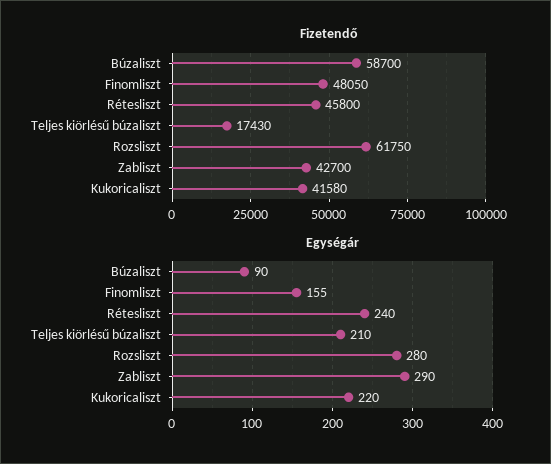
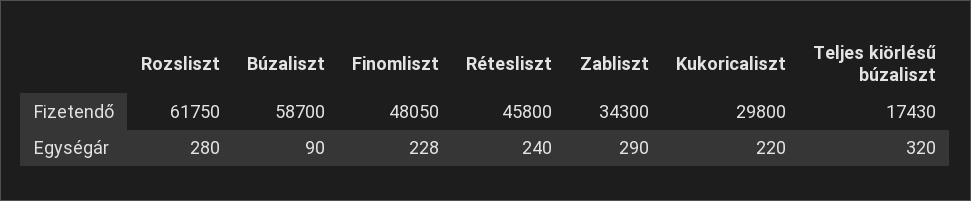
  {
    "Fizetendő": {
      "Búzaliszt": 58700,
      "Finomliszt": 48050,
      "Rétesliszt": 45800,
      "Teljes kiörlésű búzaliszt": 17430,
      "Rozsliszt": 61750,
-     "Zabliszt": 42700,
+     "Zabliszt": 34300,
-     "Kukoricaliszt": 41580
+     "Kukoricaliszt": 29800
    },
    "Egységár": {
      "Búzaliszt": 90,
-     "Finomliszt": 155,
+     "Finomliszt": 228,
      "Rétesliszt": 240,
-     "Teljes kiörlésű búzaliszt": 210,
+     "Teljes kiörlésű búzaliszt": 320,
      "Rozsliszt": 280,
      "Zabliszt": 290,
      "Kukoricaliszt": 220
    }
  }

